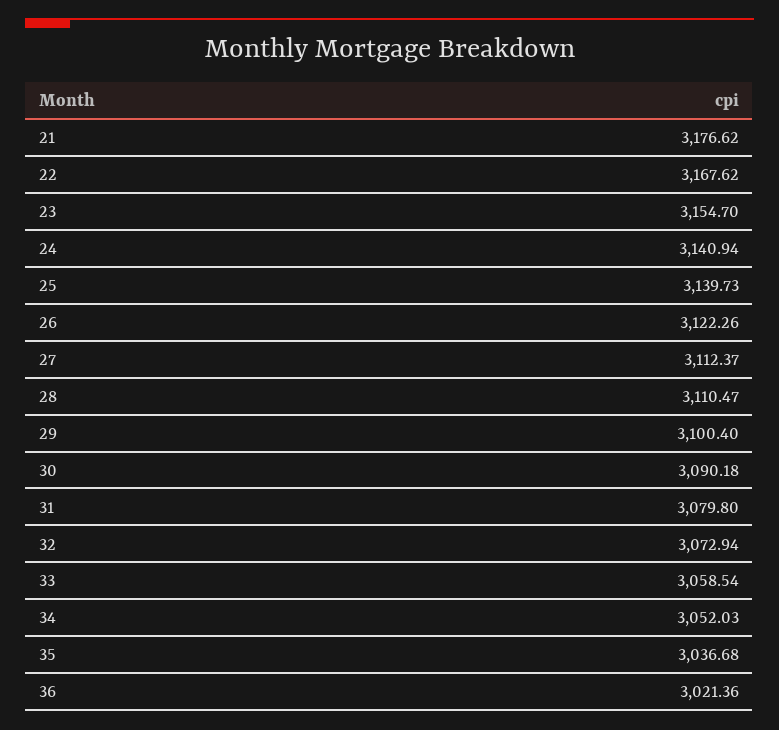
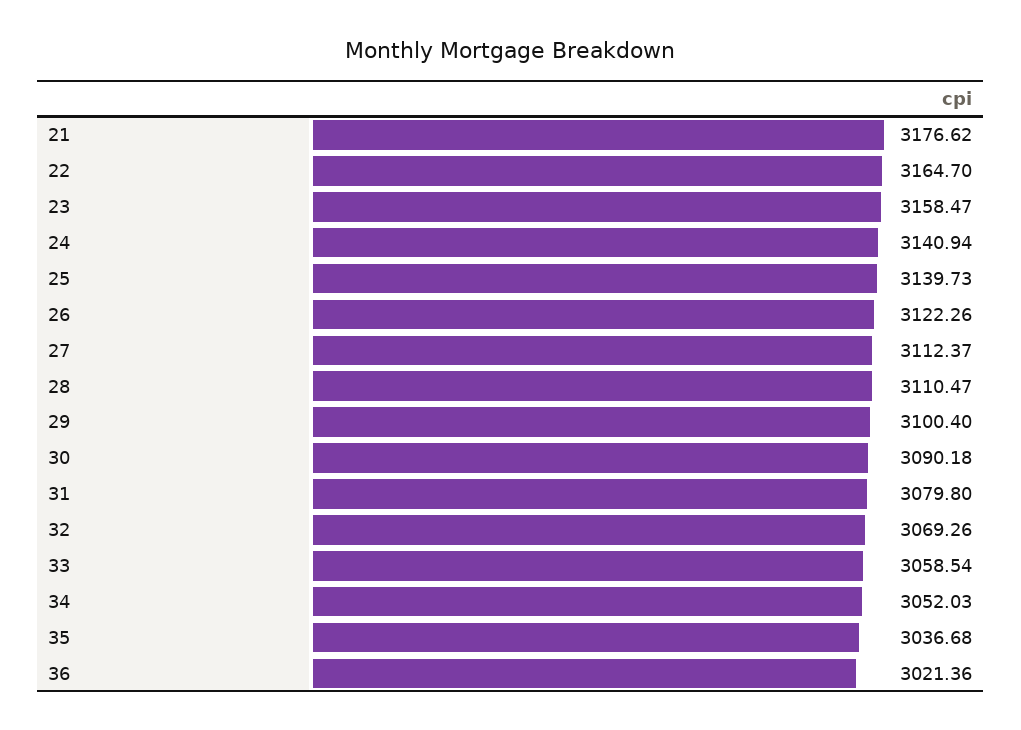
  {
    "21": 3176.62,
-   "22": 3167.62,
+   "22": 3164.7,
-   "23": 3154.7,
+   "23": 3158.47,
    "24": 3140.94,
    "25": 3139.73,
    "26": 3122.26,
    "27": 3112.37,
    "28": 3110.47,
    "29": 3100.4,
    "30": 3090.18,
    "31": 3079.8,
-   "32": 3072.94,
+   "32": 3069.26,
    "33": 3058.54,
    "34": 3052.03,
    "35": 3036.68,
    "36": 3021.36
  }

